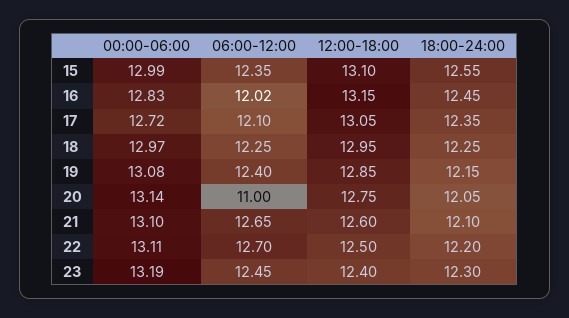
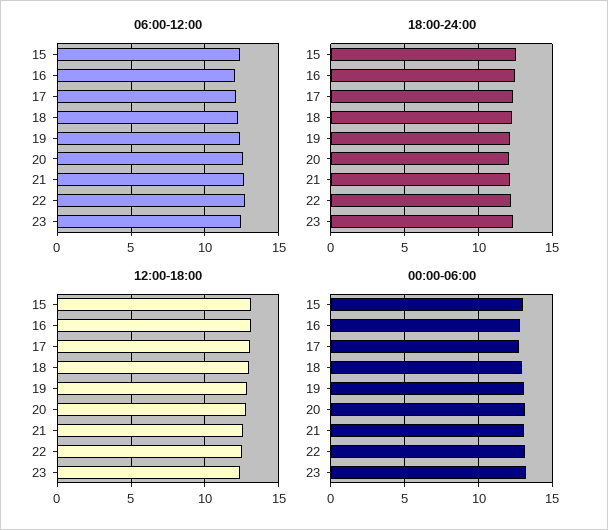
  {
    "00:00-06:00": {
      "15": 12.99,
      "16": 12.83,
      "17": 12.72,
      "18": 12.97,
      "19": 13.08,
      "20": 13.14,
      "21": 13.1,
      "22": 13.11,
      "23": 13.19
    },
    "06:00-12:00": {
      "15": 12.35,
      "16": 12.02,
      "17": 12.1,
      "18": 12.25,
      "19": 12.4,
-     "20": 11,
+     "20": 12.5,
      "21": 12.65,
      "22": 12.7,
      "23": 12.45
    },
    "12:00-18:00": {
      "15": 13.1,
      "16": 13.15,
      "17": 13.05,
      "18": 12.95,
      "19": 12.85,
      "20": 12.75,
      "21": 12.6,
      "22": 12.5,
      "23": 12.4
    },
    "18:00-24:00": {
      "15": 12.55,
      "16": 12.45,
      "17": 12.35,
      "18": 12.25,
      "19": 12.15,
      "20": 12.05,
      "21": 12.1,
      "22": 12.2,
      "23": 12.3
    }
  }

